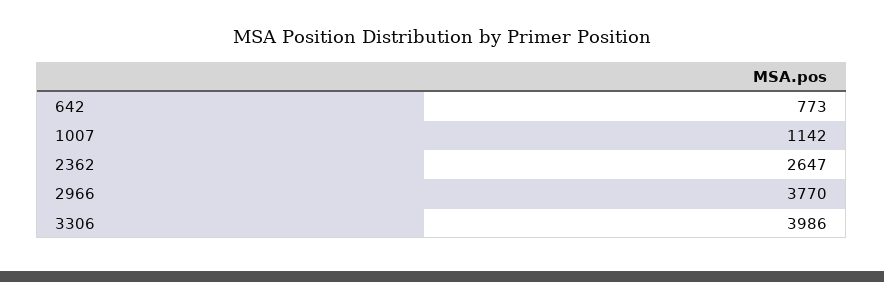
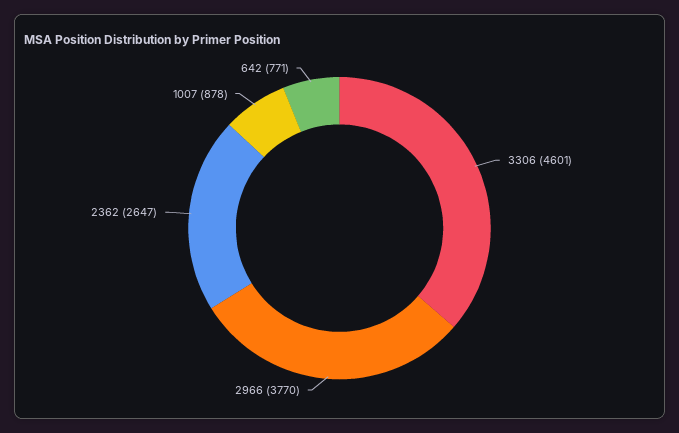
  {
-   "642": 773,
+   "642": 771,
-   "1007": 1142,
+   "1007": 878,
    "2362": 2647,
    "2966": 3770,
-   "3306": 3986
+   "3306": 4601
  }

